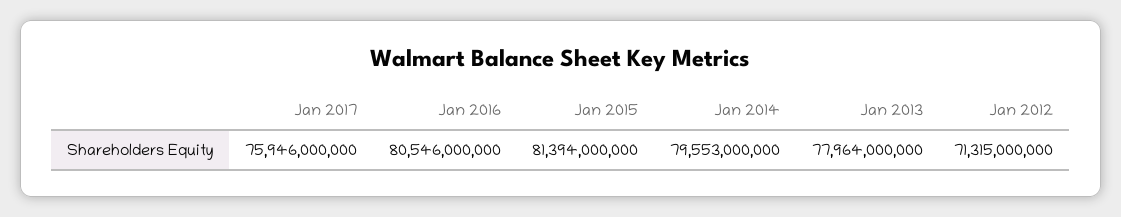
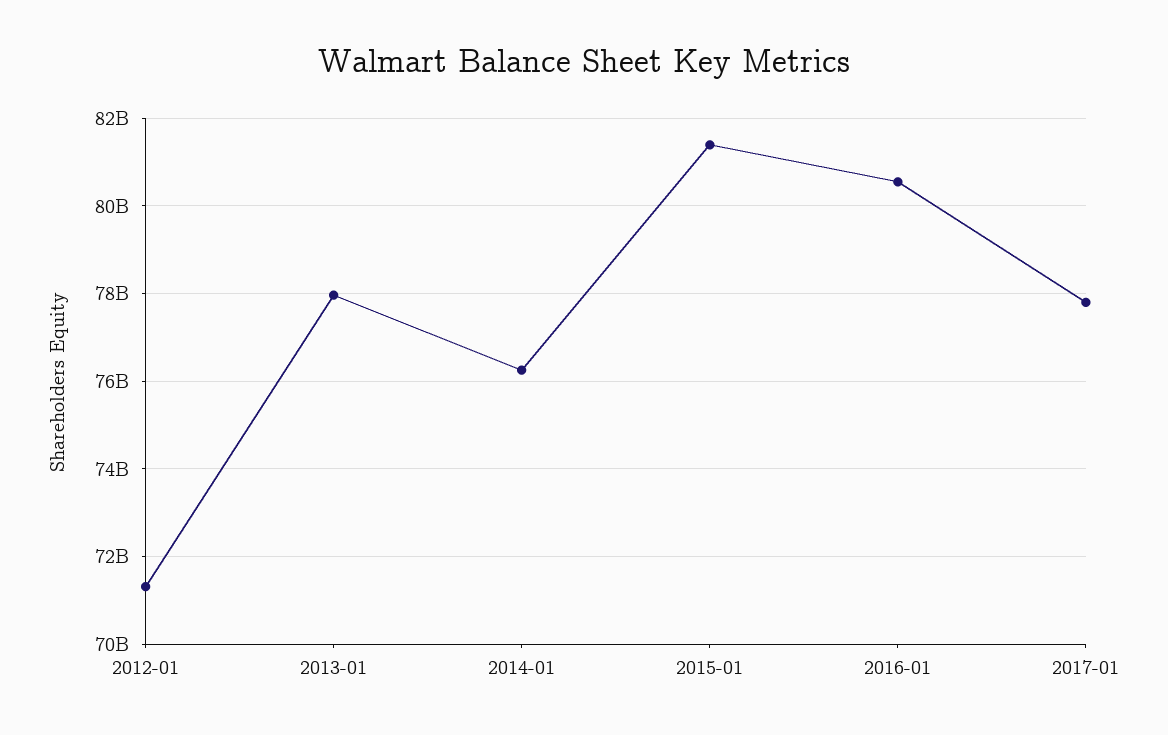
  {
-   "Jan 2017": 75946000000,
+   "Jan 2017": 77800000000,
    "Jan 2016": 80546000000,
    "Jan 2015": 81394000000,
-   "Jan 2014": 79553000000,
+   "Jan 2014": 76200000000,
    "Jan 2013": 77964000000,
    "Jan 2012": 71315000000
  }

